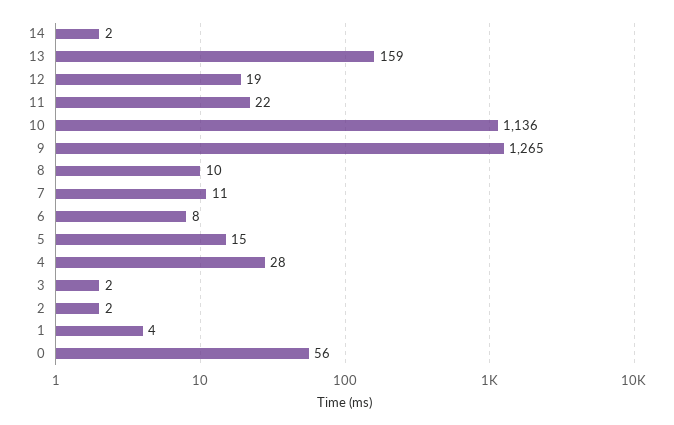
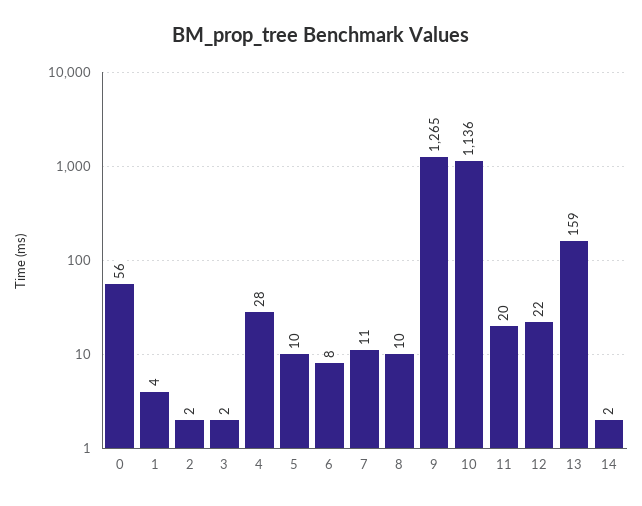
  {
    "14": 2,
    "13": 159,
-   "12": 19,
+   "12": 22,
-   "11": 22,
+   "11": 20,
    "10": 1136,
    "9": 1265,
    "8": 10,
    "7": 11,
    "6": 8,
-   "5": 15,
+   "5": 10,
    "4": 28,
    "3": 2,
    "2": 2,
    "1": 4,
    "0": 56
  }

